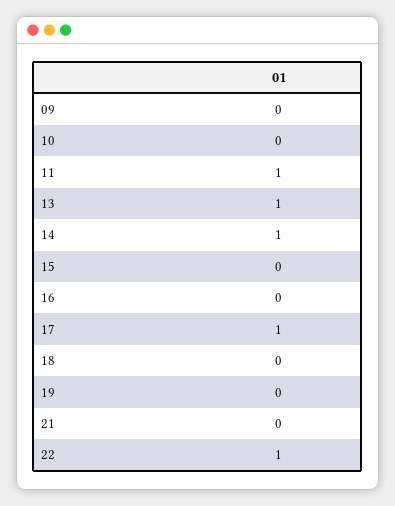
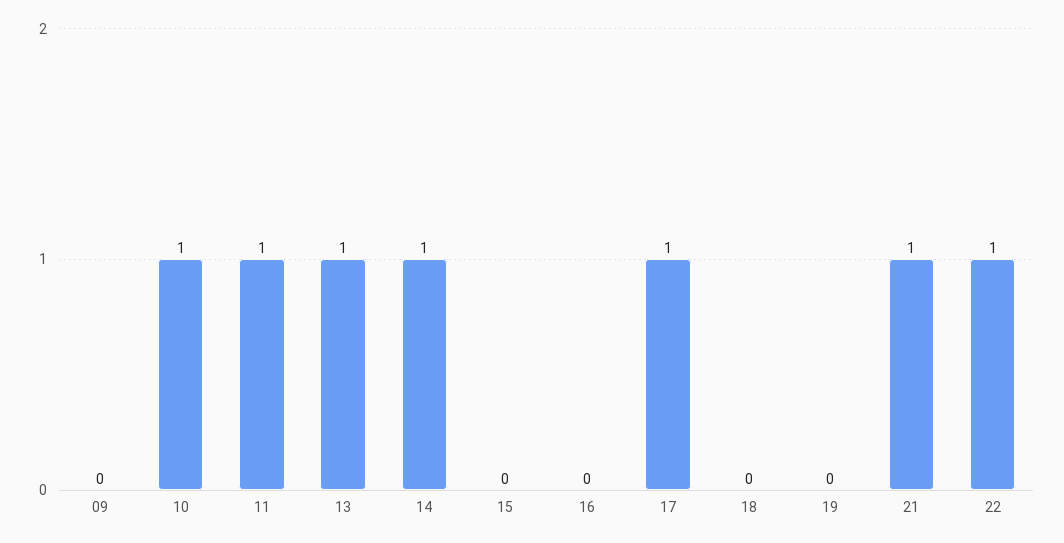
  {
    "09": 0,
-   "10": 0,
+   "10": 1,
    "11": 1,
    "13": 1,
    "14": 1,
    "15": 0,
    "16": 0,
    "17": 1,
    "18": 0,
    "19": 0,
-   "21": 0,
+   "21": 1,
    "22": 1
  }

